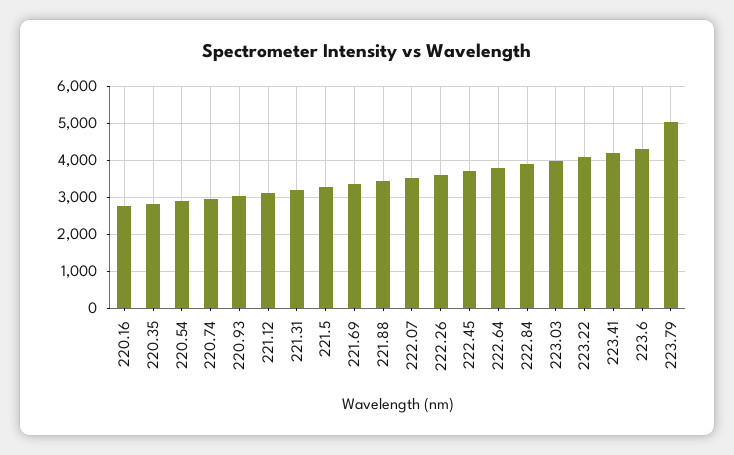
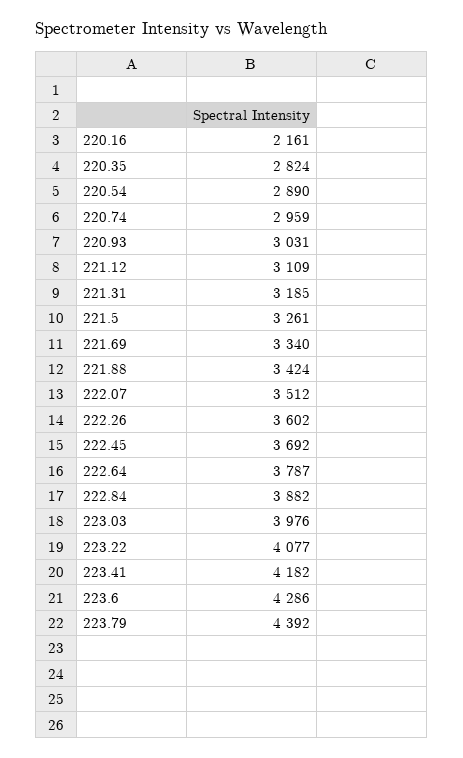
  {
-   "220.16": 2800,
+   "220.16": 2161,
    "220.35": 2824,
    "220.54": 2890,
    "220.74": 2959,
    "220.93": 3031,
    "221.12": 3109,
    "221.31": 3185,
    "221.5": 3261,
    "221.69": 3340,
    "221.88": 3424,
    "222.07": 3512,
    "222.26": 3602,
    "222.45": 3692,
    "222.64": 3787,
    "222.84": 3882,
    "223.03": 3976,
    "223.22": 4077,
    "223.41": 4182,
    "223.6": 4286,
-   "223.79": 5000
+   "223.79": 4392
  }

